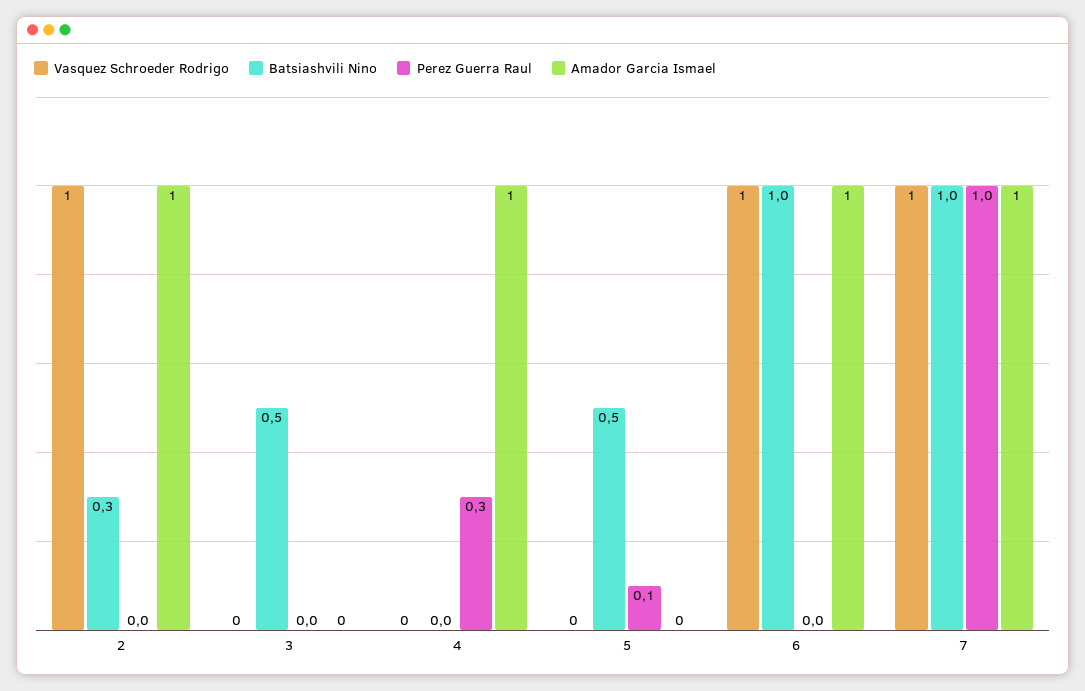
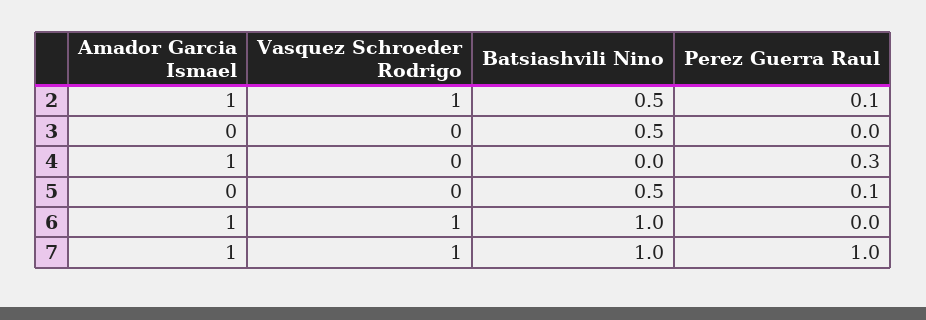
  {
    "Vasquez Schroeder Rodrigo": {
      "2": 1,
      "3": 0,
      "4": 0,
      "5": 0,
      "6": 1,
      "7": 1
    },
    "Batsiashvili Nino": {
-     "2": 0.3,
+     "2": 0.5,
      "3": 0.5,
      "4": 0,
      "5": 0.5,
      "6": 1,
      "7": 1
    },
    "Perez Guerra Raul": {
-     "2": 0,
+     "2": 0.1,
      "3": 0,
      "4": 0.3,
      "5": 0.1,
      "6": 0,
      "7": 1
    },
    "Amador Garcia Ismael": {
      "2": 1,
      "3": 0,
      "4": 1,
      "5": 0,
      "6": 1,
      "7": 1
    }
  }

